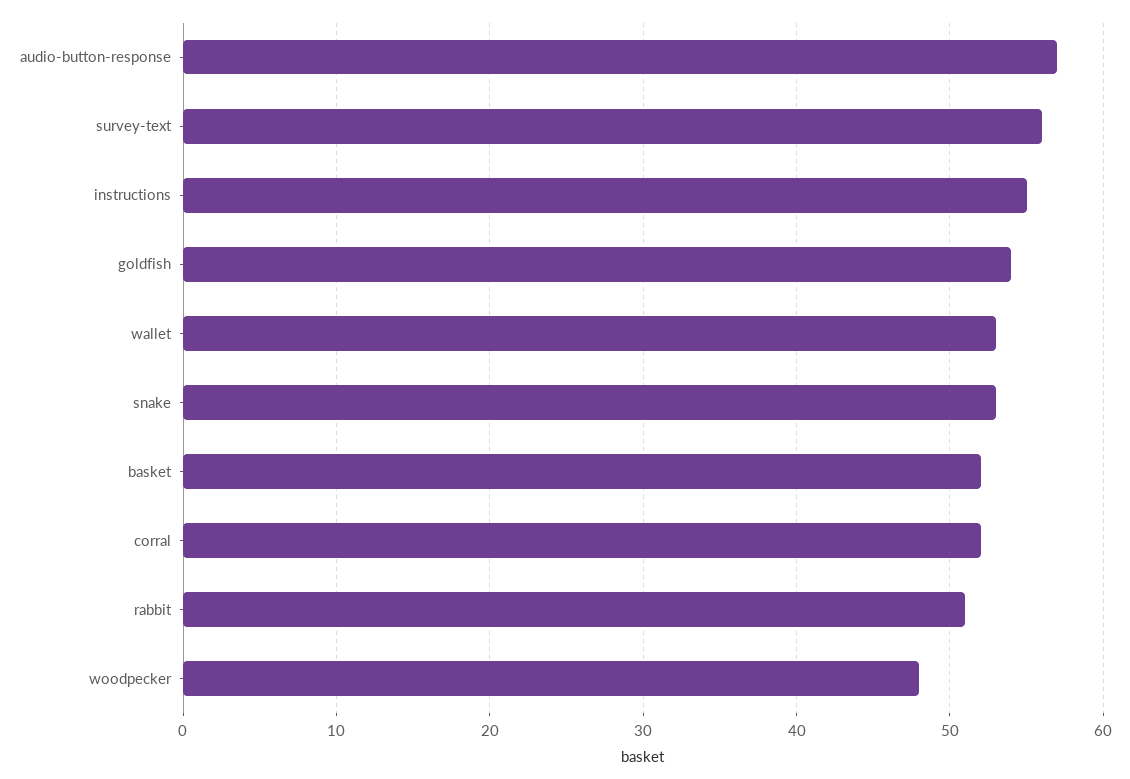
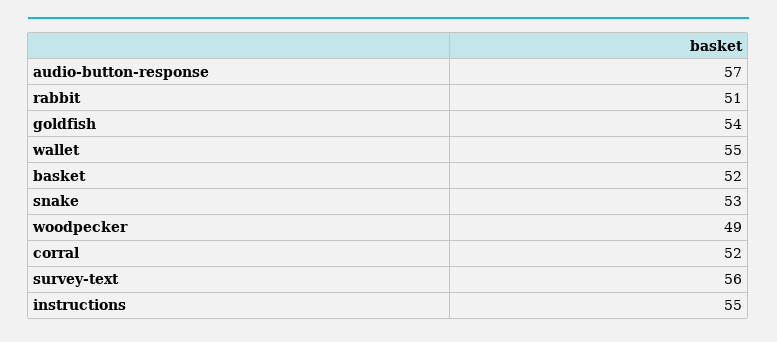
  {
    "audio-button-response": 57,
    "survey-text": 56,
    "instructions": 55,
    "goldfish": 54,
-   "wallet": 53,
+   "wallet": 55,
    "snake": 53,
    "basket": 52,
    "corral": 52,
    "rabbit": 51,
-   "woodpecker": 48
+   "woodpecker": 49
  }

